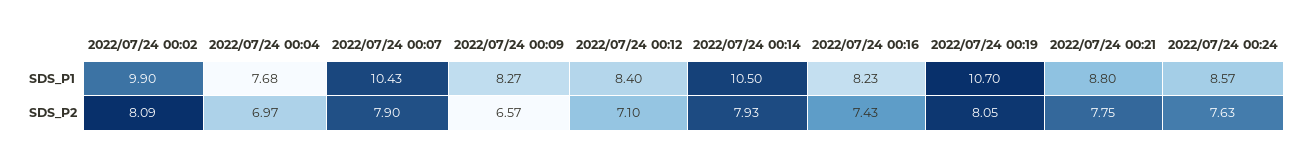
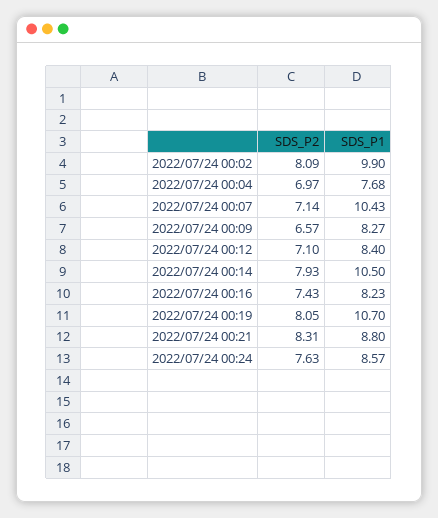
  {
    "2022/07/24 00:02": {
      "SDS_P1": 9.9,
      "SDS_P2": 8.09
    },
    "2022/07/24 00:04": {
      "SDS_P1": 7.68,
      "SDS_P2": 6.97
    },
    "2022/07/24 00:07": {
      "SDS_P1": 10.43,
-     "SDS_P2": 7.9
+     "SDS_P2": 7.14
    },
    "2022/07/24 00:09": {
      "SDS_P1": 8.27,
      "SDS_P2": 6.57
    },
    "2022/07/24 00:12": {
      "SDS_P1": 8.4,
      "SDS_P2": 7.1
    },
    "2022/07/24 00:14": {
      "SDS_P1": 10.5,
      "SDS_P2": 7.93
    },
    "2022/07/24 00:16": {
      "SDS_P1": 8.23,
      "SDS_P2": 7.43
    },
    "2022/07/24 00:19": {
      "SDS_P1": 10.7,
      "SDS_P2": 8.05
    },
    "2022/07/24 00:21": {
      "SDS_P1": 8.8,
-     "SDS_P2": 7.75
+     "SDS_P2": 8.31
    },
    "2022/07/24 00:24": {
      "SDS_P1": 8.57,
      "SDS_P2": 7.63
    }
  }

